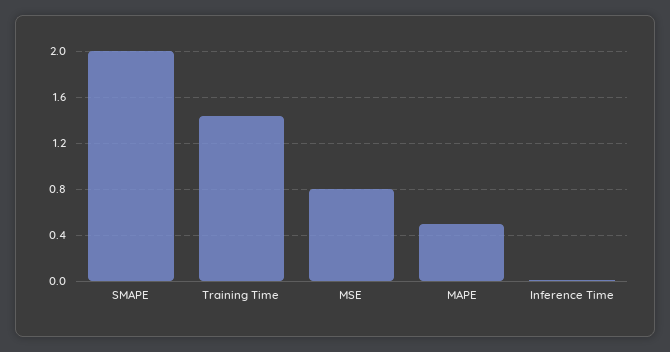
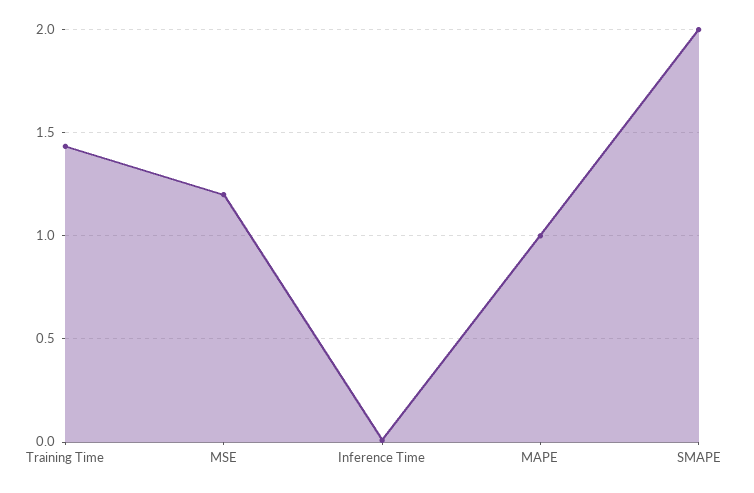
  {
    "SMAPE": 2,
    "Training Time": 1.45,
-   "MSE": 0.8,
+   "MSE": 1.2,
-   "MAPE": 0.5,
+   "MAPE": 1,
    "Inference Time": 0
  }

